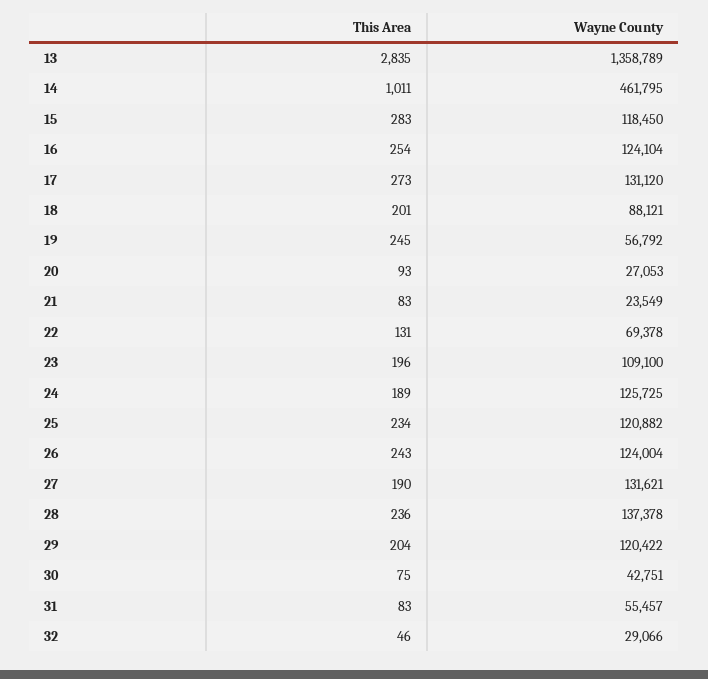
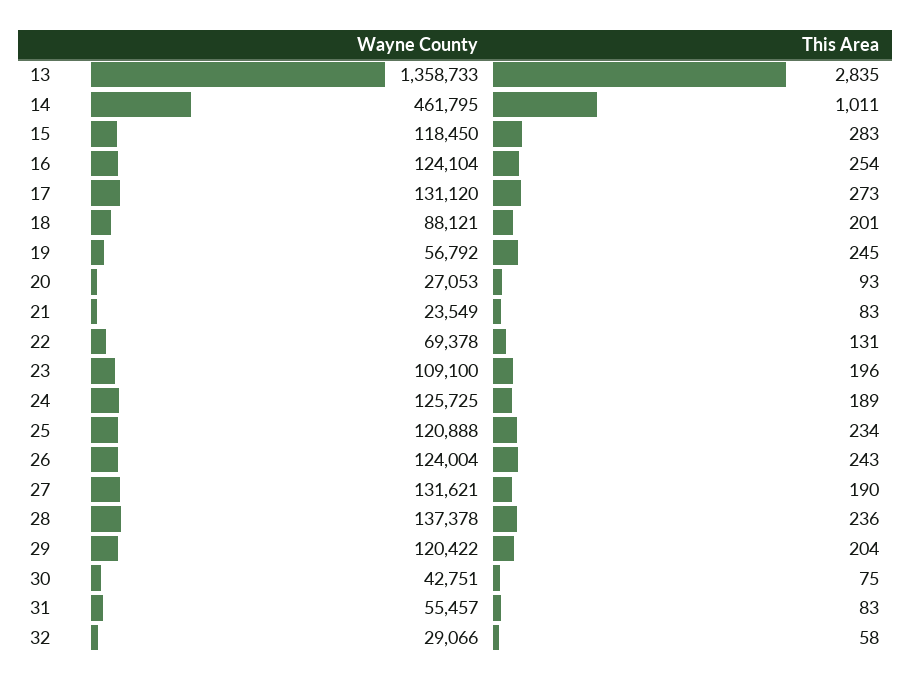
  {
    "This Area": {
      "13": 2835,
      "14": 1011,
      "15": 283,
      "16": 254,
      "17": 273,
      "18": 201,
      "19": 245,
      "20": 93,
      "21": 83,
      "22": 131,
      "23": 196,
      "24": 189,
      "25": 234,
      "26": 243,
      "27": 190,
      "28": 236,
      "29": 204,
      "30": 75,
      "31": 83,
-     "32": 46
+     "32": 58
    },
    "Wayne County": {
-     "13": 1358789,
+     "13": 1358733,
      "14": 461795,
      "15": 118450,
      "16": 124104,
      "17": 131120,
      "18": 88121,
      "19": 56792,
      "20": 27053,
      "21": 23549,
      "22": 69378,
      "23": 109100,
      "24": 125725,
-     "25": 120882,
+     "25": 120888,
      "26": 124004,
      "27": 131621,
      "28": 137378,
      "29": 120422,
      "30": 42751,
      "31": 55457,
      "32": 29066
    }
  }

